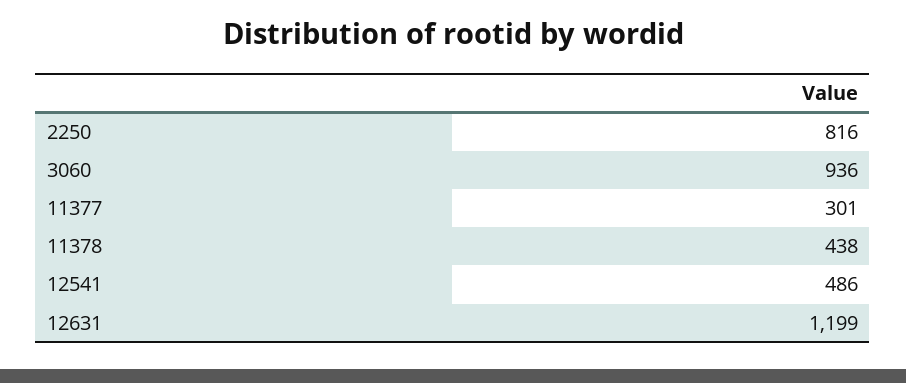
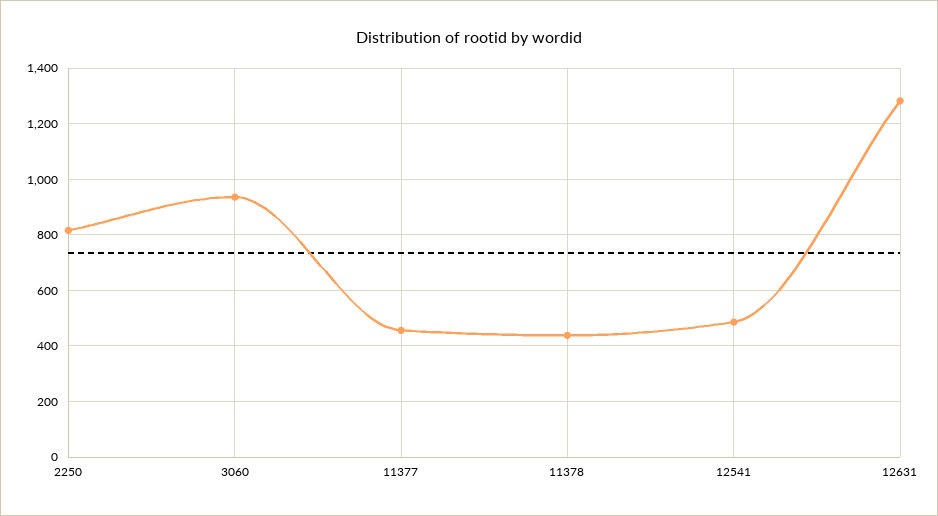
  {
    "2250": 816,
    "3060": 936,
-   "11377": 301,
+   "11377": 450,
    "11378": 438,
    "12541": 486,
-   "12631": 1199
+   "12631": 1275
  }

